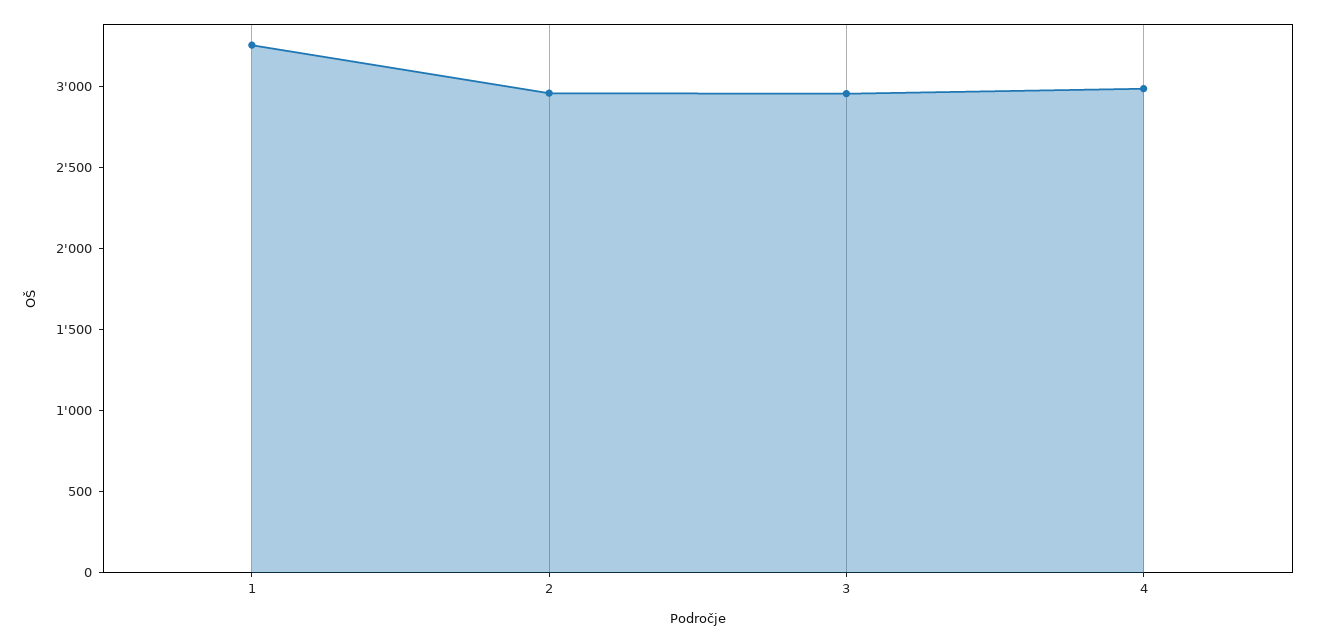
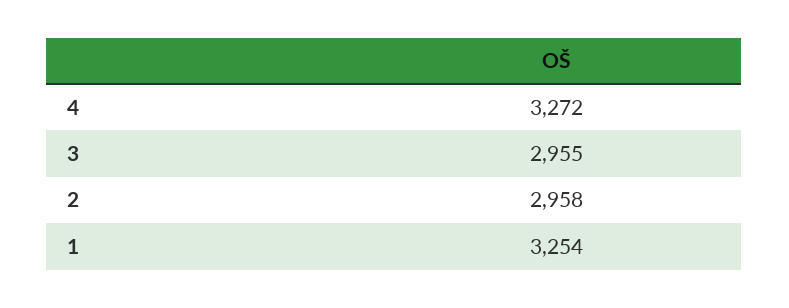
  {
    "1": 3254,
    "2": 2958,
    "3": 2955,
-   "4": 3000
+   "4": 3272
  }

